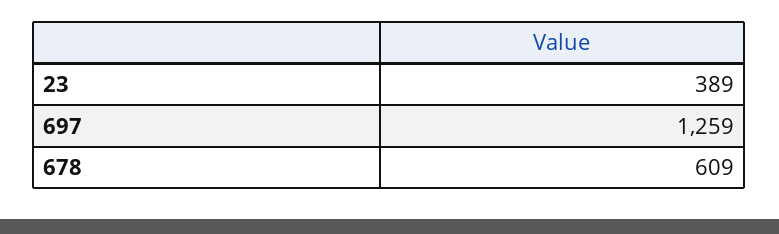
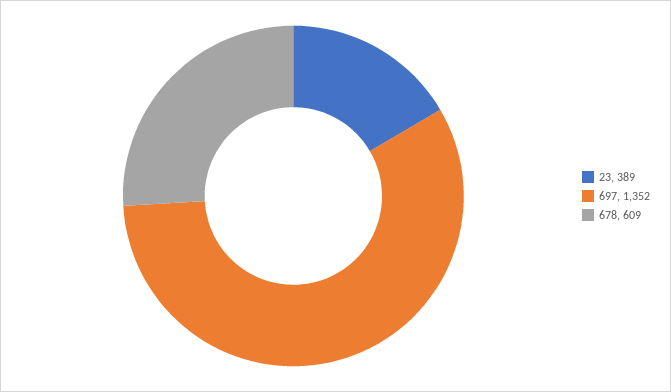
  {
    "23": 389,
-   "697": 1259,
+   "697": 1352,
    "678": 609
  }

